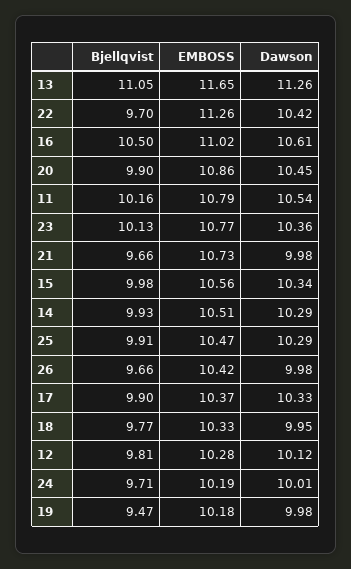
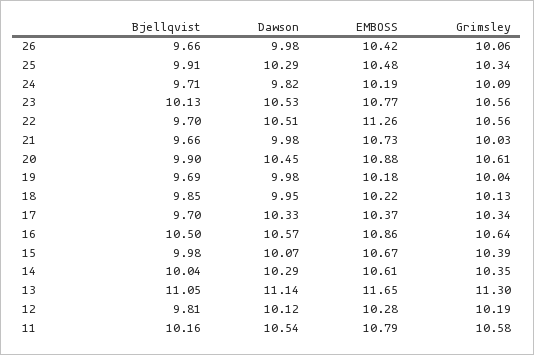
  {
    "Bjellqvist": {
      "13": 11.05,
      "22": 9.7,
      "16": 10.5,
      "20": 9.9,
      "11": 10.16,
      "23": 10.13,
      "21": 9.66,
      "15": 9.98,
-     "14": 9.93,
+     "14": 10.04,
      "25": 9.91,
      "26": 9.66,
-     "17": 9.9,
+     "17": 9.7,
-     "18": 9.77,
+     "18": 9.85,
      "12": 9.81,
      "24": 9.71,
-     "19": 9.47
+     "19": 9.69
    },
    "EMBOSS": {
      "13": 11.65,
      "22": 11.26,
-     "16": 11.02,
+     "16": 10.86,
-     "20": 10.86,
+     "20": 10.88,
      "11": 10.79,
      "23": 10.77,
      "21": 10.73,
-     "15": 10.56,
+     "15": 10.67,
-     "14": 10.51,
+     "14": 10.61,
-     "25": 10.47,
+     "25": 10.48,
      "26": 10.42,
      "17": 10.37,
-     "18": 10.33,
+     "18": 10.22,
      "12": 10.28,
      "24": 10.19,
      "19": 10.18
    },
    "Dawson": {
-     "13": 11.26,
+     "13": 11.14,
-     "22": 10.42,
+     "22": 10.51,
-     "16": 10.61,
+     "16": 10.57,
      "20": 10.45,
      "11": 10.54,
-     "23": 10.36,
+     "23": 10.53,
      "21": 9.98,
-     "15": 10.34,
+     "15": 10.07,
      "14": 10.29,
      "25": 10.29,
      "26": 9.98,
      "17": 10.33,
      "18": 9.95,
      "12": 10.12,
-     "24": 10.01,
+     "24": 9.82,
      "19": 9.98
-   }
+   },
+   "Grimsley": {
+     "26": 10.06,
+     "25": 10.34,
+     "24": 10.09,
+     "23": 10.56,
+     "22": 10.56,
+     "21": 10.03,
+     "20": 10.61,
+     "19": 10.04,
+     "18": 10.13,
+     "17": 10.34,
+     "16": 10.64,
+     "15": 10.39,
+     "14": 10.35,
+     "13": 11.3,
+     "12": 10.19,
+     "11": 10.58
+   }
  }

